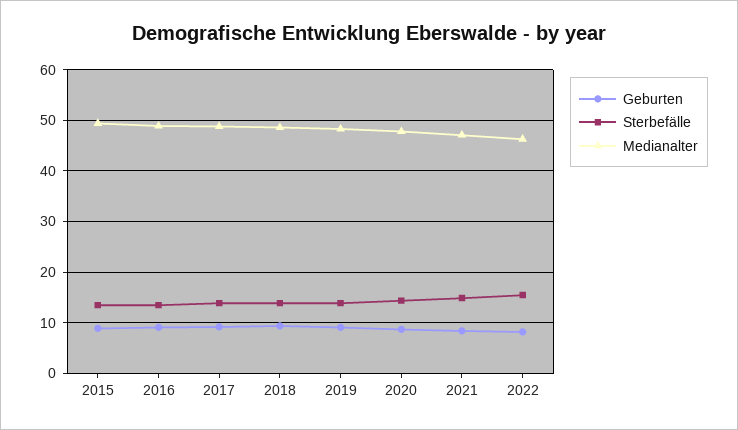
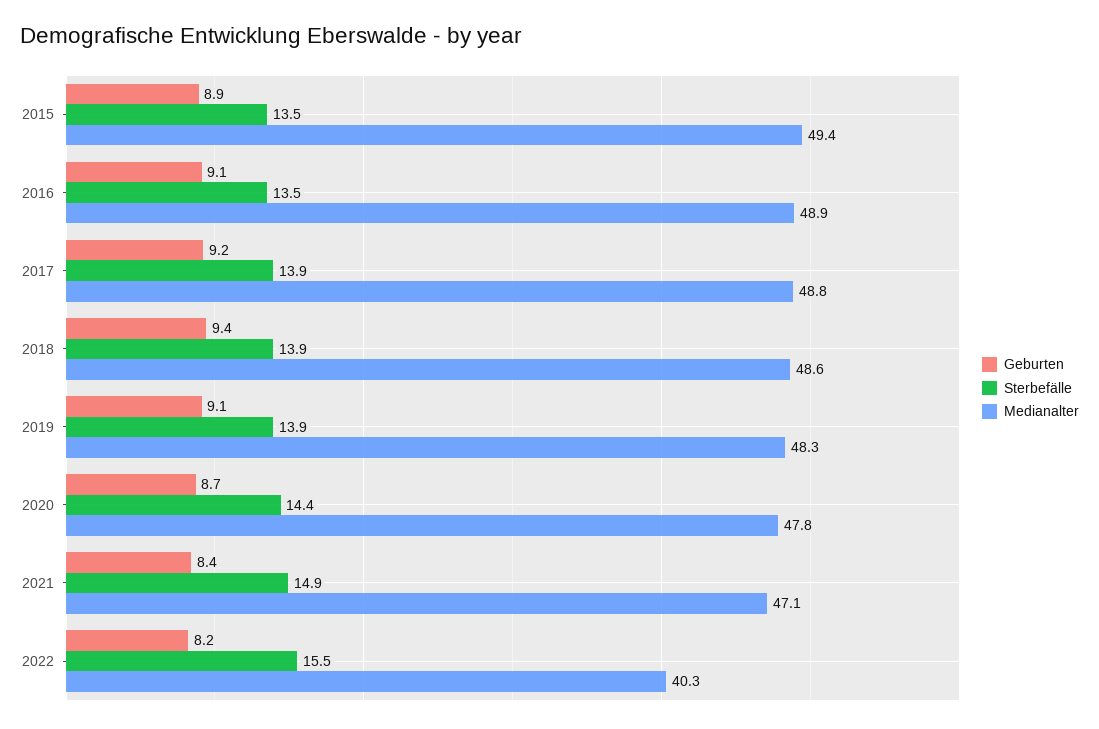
  {
    "Geburten": {
      "2015": 8.9,
      "2016": 9.1,
      "2017": 9.2,
      "2018": 9.4,
      "2019": 9.1,
      "2020": 8.7,
      "2021": 8.4,
      "2022": 8.2
    },
    "Sterbefälle": {
      "2015": 13.5,
      "2016": 13.5,
      "2017": 13.9,
      "2018": 13.9,
      "2019": 13.9,
      "2020": 14.4,
      "2021": 14.9,
      "2022": 15.5
    },
    "Medianalter": {
      "2015": 49.4,
      "2016": 48.9,
      "2017": 48.8,
      "2018": 48.6,
      "2019": 48.3,
      "2020": 47.8,
      "2021": 47.1,
-     "2022": 46
+     "2022": 40.3
    }
  }

